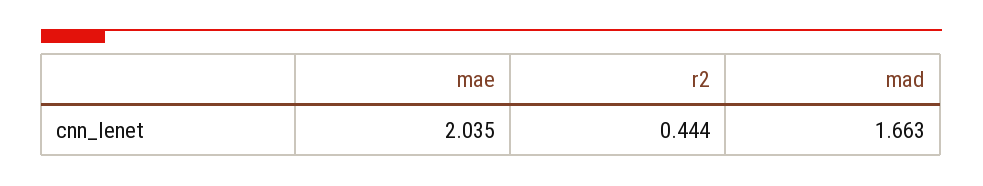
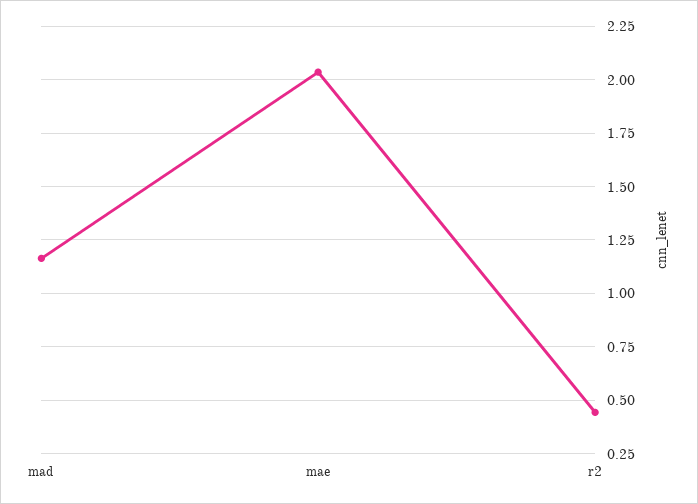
  {
    "mae": 2.035,
    "r2": 0.444,
-   "mad": 1.663
+   "mad": 1.15
  }

